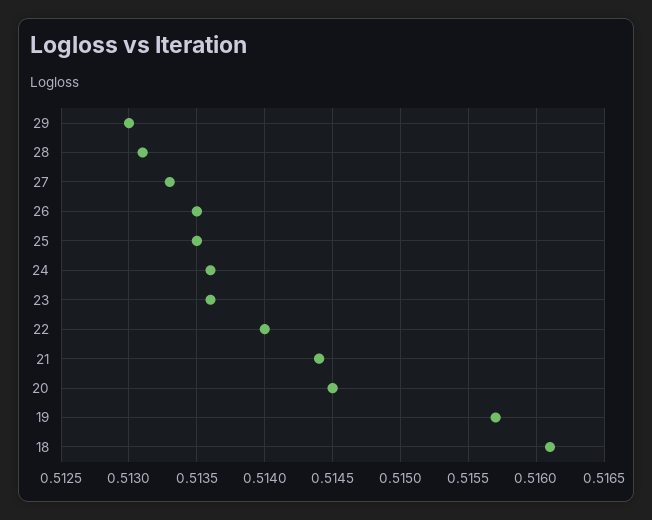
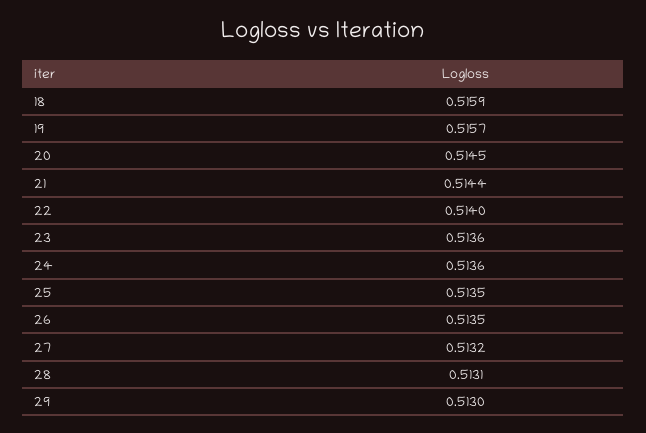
  {
    "29": 0.513,
    "28": 0.5131,
-   "27": 0.5133,
+   "27": 0.5132,
    "26": 0.5135,
    "25": 0.5135,
    "24": 0.5136,
    "23": 0.5136,
    "22": 0.514,
    "21": 0.5144,
    "20": 0.5145,
    "19": 0.5157,
-   "18": 0.5161
+   "18": 0.5159
  }

